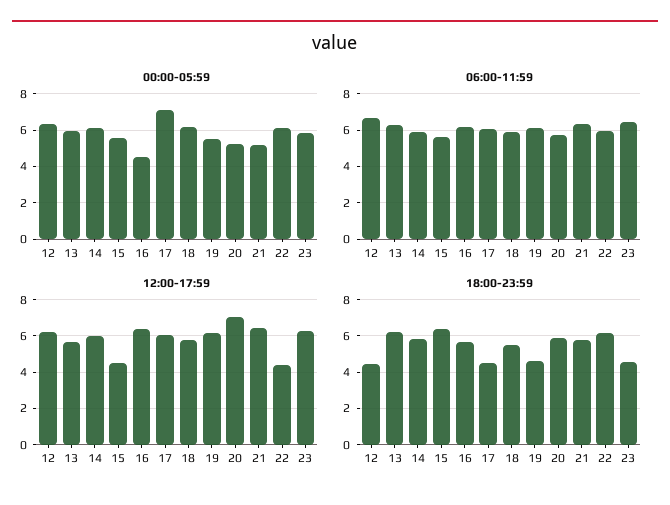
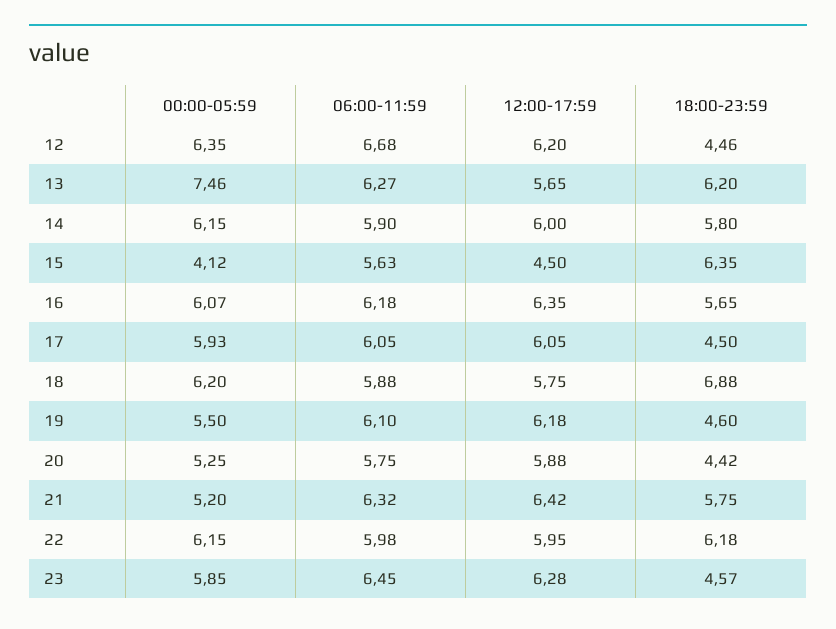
  {
    "00:00-05:59": {
      "12": 6.35,
-     "13": 6,
+     "13": 7.46,
      "14": 6.15,
-     "15": 5.5,
+     "15": 4.12,
-     "16": 4.5,
+     "16": 6.07,
-     "17": 7,
+     "17": 5.93,
      "18": 6.2,
      "19": 5.5,
      "20": 5.25,
      "21": 5.2,
      "22": 6.15,
      "23": 5.85
    },
    "06:00-11:59": {
      "12": 6.68,
      "13": 6.27,
      "14": 5.9,
      "15": 5.63,
      "16": 6.18,
      "17": 6.05,
      "18": 5.88,
      "19": 6.1,
      "20": 5.75,
      "21": 6.32,
      "22": 5.98,
      "23": 6.45
    },
    "12:00-17:59": {
      "12": 6.2,
      "13": 5.65,
      "14": 6,
      "15": 4.5,
      "16": 6.35,
      "17": 6.05,
      "18": 5.75,
      "19": 6.18,
-     "20": 7,
+     "20": 5.88,
      "21": 6.42,
-     "22": 4.5,
+     "22": 5.95,
      "23": 6.28
    },
    "18:00-23:59": {
      "12": 4.46,
      "13": 6.2,
      "14": 5.8,
      "15": 6.35,
      "16": 5.65,
      "17": 4.5,
-     "18": 5.5,
+     "18": 6.88,
      "19": 4.6,
-     "20": 6,
+     "20": 4.42,
      "21": 5.75,
      "22": 6.18,
      "23": 4.57
    }
  }

